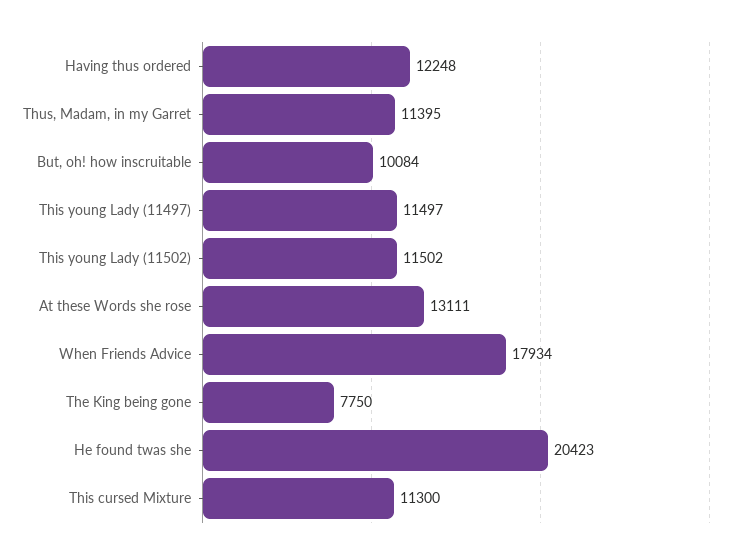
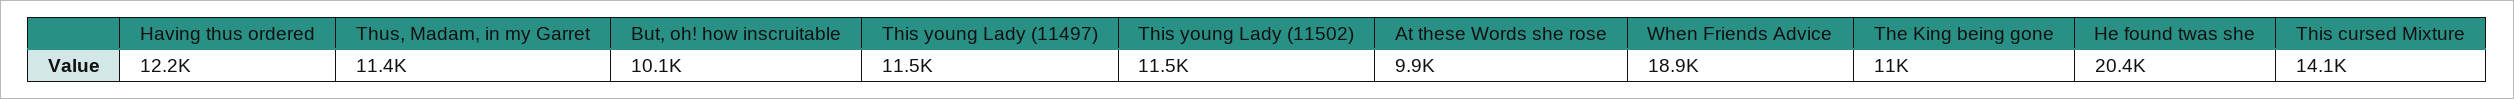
  {
    "Having thus ordered": 12248,
    "Thus, Madam, in my Garret": 11395,
    "But, oh! how inscruitable": 10084,
    "This young Lady (11497)": 11497,
    "This young Lady (11502)": 11502,
-   "At these Words she rose": 13111,
+   "At these Words she rose": 9900,
-   "When Friends Advice": 17934,
+   "When Friends Advice": 18900,
-   "The King being gone": 7750,
+   "The King being gone": 11000,
    "He found twas she": 20423,
-   "This cursed Mixture": 11300
+   "This cursed Mixture": 14100
  }

